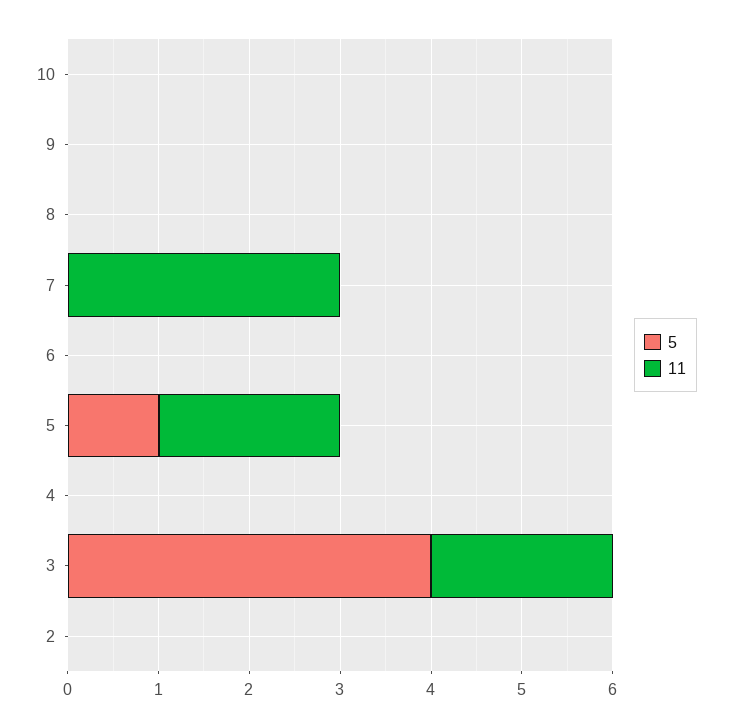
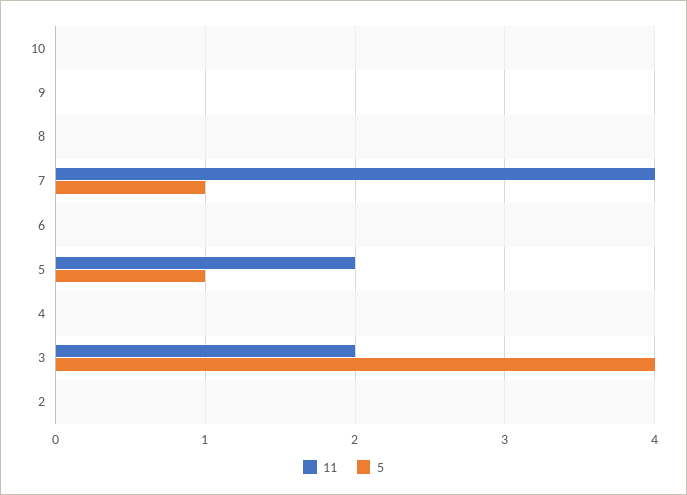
  {
    "5": {
      "10": 0,
      "9": 0,
      "8": 0,
-     "7": 0,
+     "7": 1,
      "6": 0,
      "5": 1,
      "4": 0,
      "3": 4,
      "2": 0
    },
    "11": {
      "10": 0,
      "9": 0,
      "8": 0,
-     "7": 3,
+     "7": 4,
      "6": 0,
      "5": 2,
      "4": 0,
      "3": 2,
      "2": 0
    }
  }

